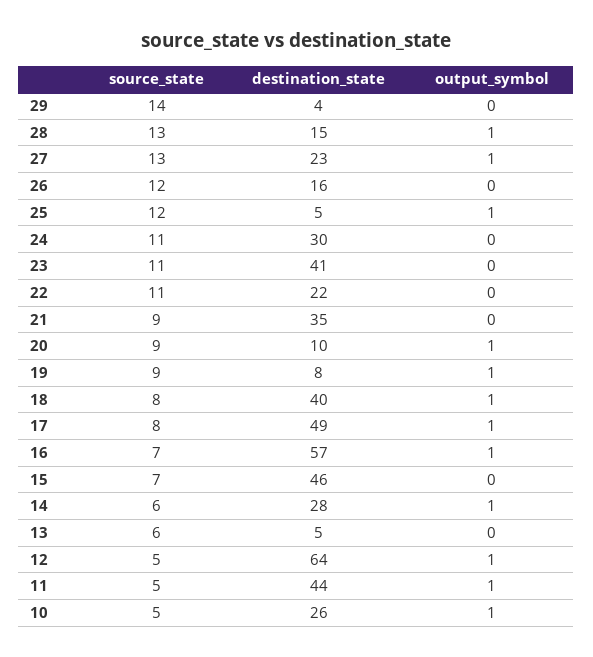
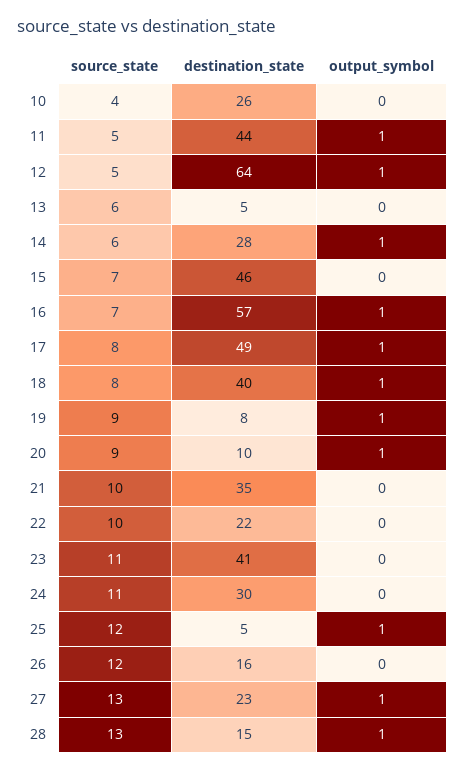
  {
    "source_state": {
-     "29": 14,
      "28": 13,
      "27": 13,
      "26": 12,
      "25": 12,
      "24": 11,
      "23": 11,
-     "22": 11,
+     "22": 10,
-     "21": 9,
+     "21": 10,
      "20": 9,
      "19": 9,
      "18": 8,
      "17": 8,
      "16": 7,
      "15": 7,
      "14": 6,
      "13": 6,
      "12": 5,
      "11": 5,
-     "10": 5
+     "10": 4
    },
    "destination_state": {
-     "29": 4,
      "28": 15,
      "27": 23,
      "26": 16,
      "25": 5,
      "24": 30,
      "23": 41,
      "22": 22,
      "21": 35,
      "20": 10,
      "19": 8,
      "18": 40,
      "17": 49,
      "16": 57,
      "15": 46,
      "14": 28,
      "13": 5,
      "12": 64,
      "11": 44,
      "10": 26
    },
    "output_symbol": {
-     "29": 0,
      "28": 1,
      "27": 1,
      "26": 0,
      "25": 1,
      "24": 0,
      "23": 0,
      "22": 0,
      "21": 0,
      "20": 1,
      "19": 1,
      "18": 1,
      "17": 1,
      "16": 1,
      "15": 0,
      "14": 1,
      "13": 0,
      "12": 1,
      "11": 1,
-     "10": 1
+     "10": 0
    }
  }

